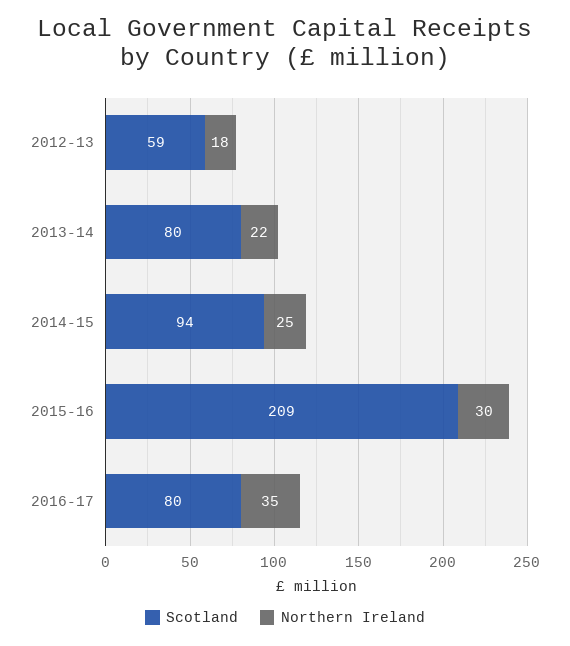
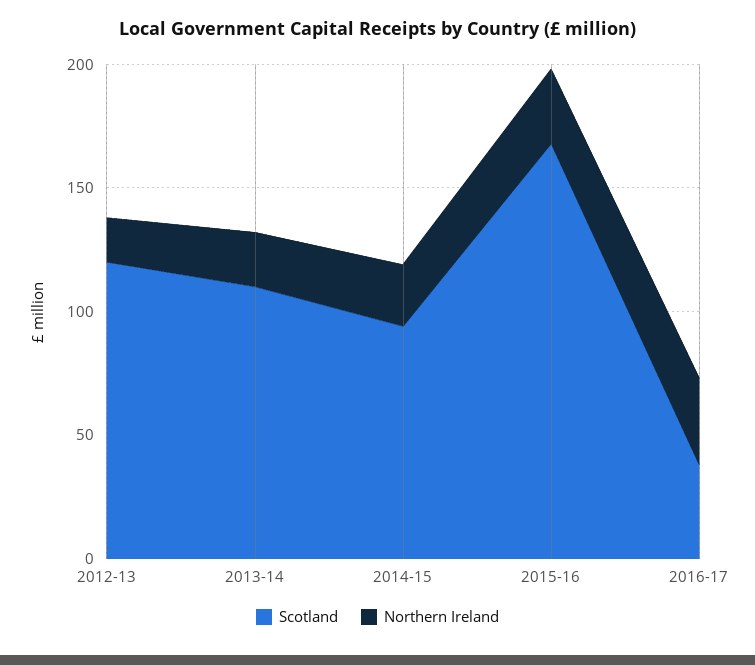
  {
    "Scotland": {
-     "2012-13": 59,
+     "2012-13": 120,
-     "2013-14": 80,
+     "2013-14": 110,
      "2014-15": 94,
-     "2015-16": 209,
+     "2015-16": 170,
-     "2016-17": 80
+     "2016-17": 40
    },
    "Northern Ireland": {
      "2012-13": 18,
      "2013-14": 22,
      "2014-15": 25,
      "2015-16": 30,
      "2016-17": 35
    }
  }

